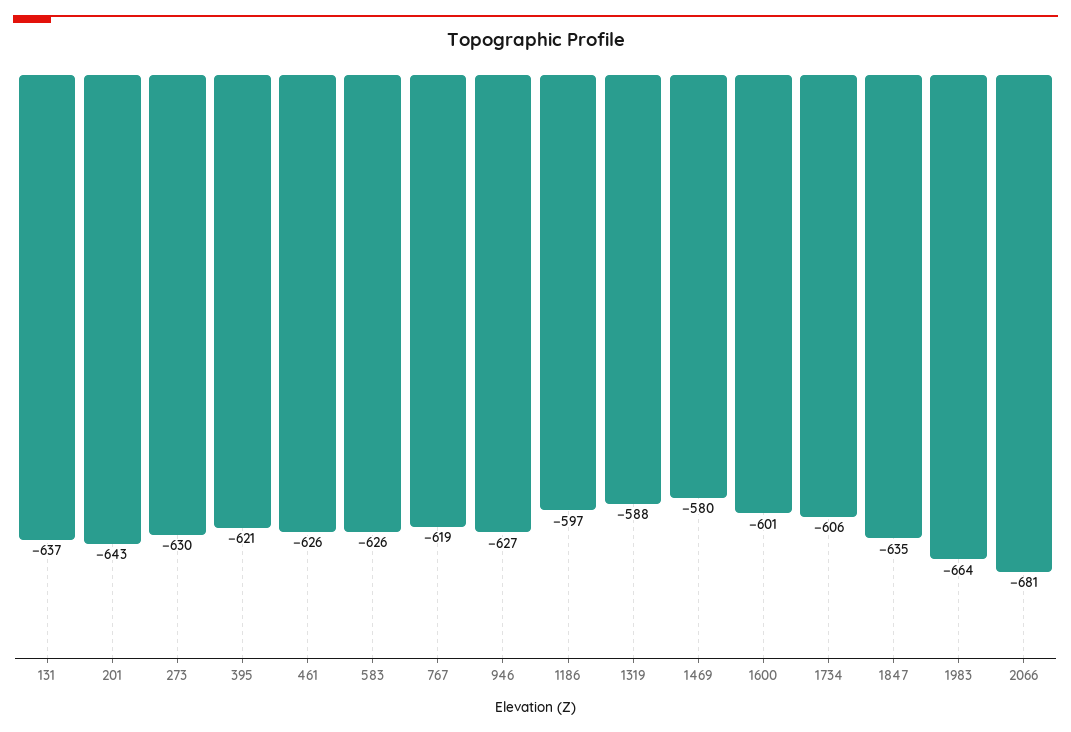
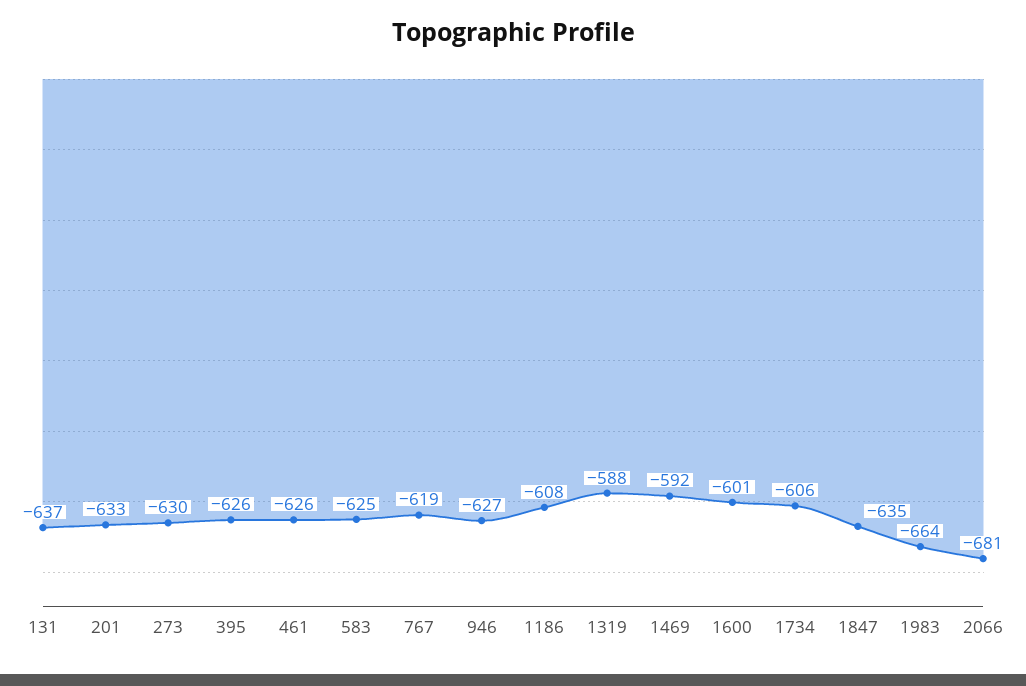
  {
    "131": -637,
-   "201": -643,
+   "201": -633,
    "273": -630,
-   "395": -621,
+   "395": -626,
    "461": -626,
-   "583": -626,
+   "583": -625,
    "767": -619,
    "946": -627,
-   "1186": -597,
+   "1186": -608,
    "1319": -588,
-   "1469": -580,
+   "1469": -592,
    "1600": -601,
    "1734": -606,
    "1847": -635,
    "1983": -664,
    "2066": -681
  }

